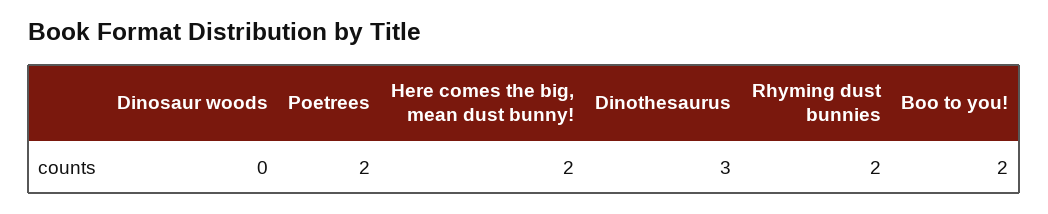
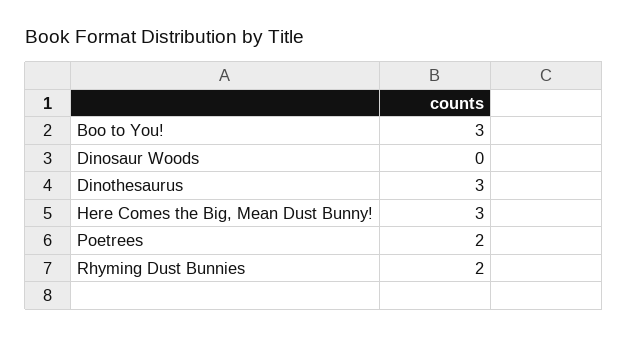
  {
    "Dinosaur woods": 0,
    "Poetrees": 2,
-   "Here comes the big, mean dust bunny!": 2,
+   "Here comes the big, mean dust bunny!": 3,
    "Dinothesaurus": 3,
    "Rhyming dust bunnies": 2,
-   "Boo to you!": 2
+   "Boo to you!": 3
  }

